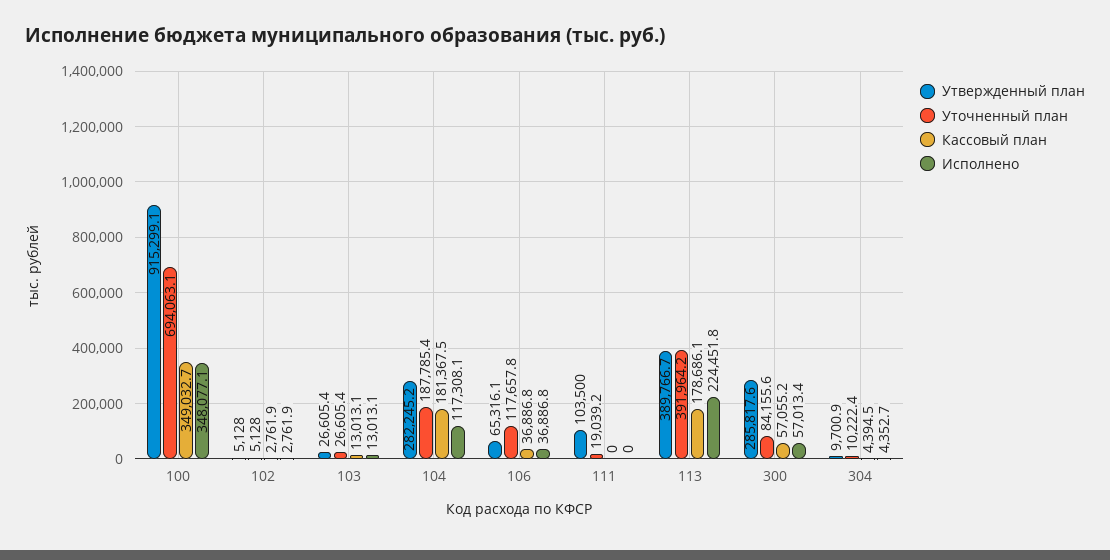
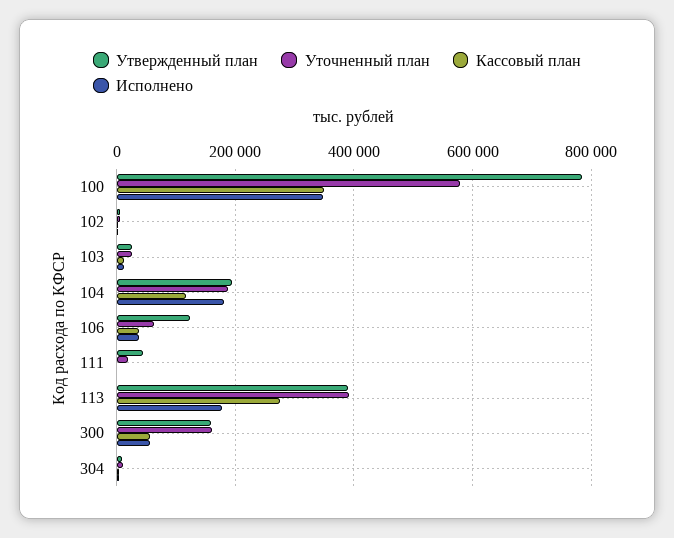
  {
    "Утвержденный план": {
-     "100": 915299.1,
+     "100": 780000,
      "102": 5128,
      "103": 26605.4,
-     "104": 282245.2,
+     "104": 200000,
-     "106": 65316.1,
+     "106": 120000,
-     "111": 103500,
+     "111": 40000,
      "113": 389766.7,
-     "300": 285817.6,
+     "300": 160000,
      "304": 9700.9
    },
    "Уточненный план": {
-     "100": 694063.1,
+     "100": 580000,
      "102": 5128,
      "103": 26605.4,
      "104": 187785.4,
-     "106": 117657.8,
+     "106": 60000,
      "111": 19039.2,
      "113": 391964.2,
-     "300": 84155.6,
+     "300": 160000,
      "304": 10222.4
    },
    "Кассовый план": {
      "100": 349032.7,
      "102": 2761.9,
      "103": 13013.1,
-     "104": 181367.5,
+     "104": 120000,
      "106": 36886.8,
      "111": 0,
-     "113": 178686.1,
+     "113": 280000,
      "300": 57055.2,
      "304": 4394.5
    },
    "Исполнено": {
      "100": 348077.1,
      "102": 2761.9,
      "103": 13013.1,
-     "104": 117308.1,
+     "104": 180000,
      "106": 36886.8,
      "111": 0,
-     "113": 224451.8,
+     "113": 180000,
      "300": 57013.4,
      "304": 4352.7
    }
  }

